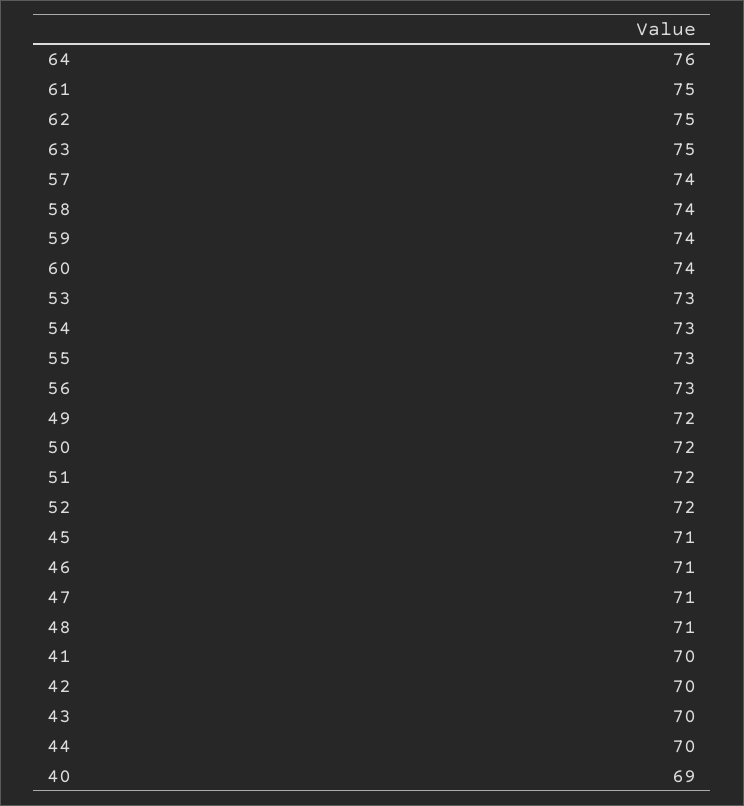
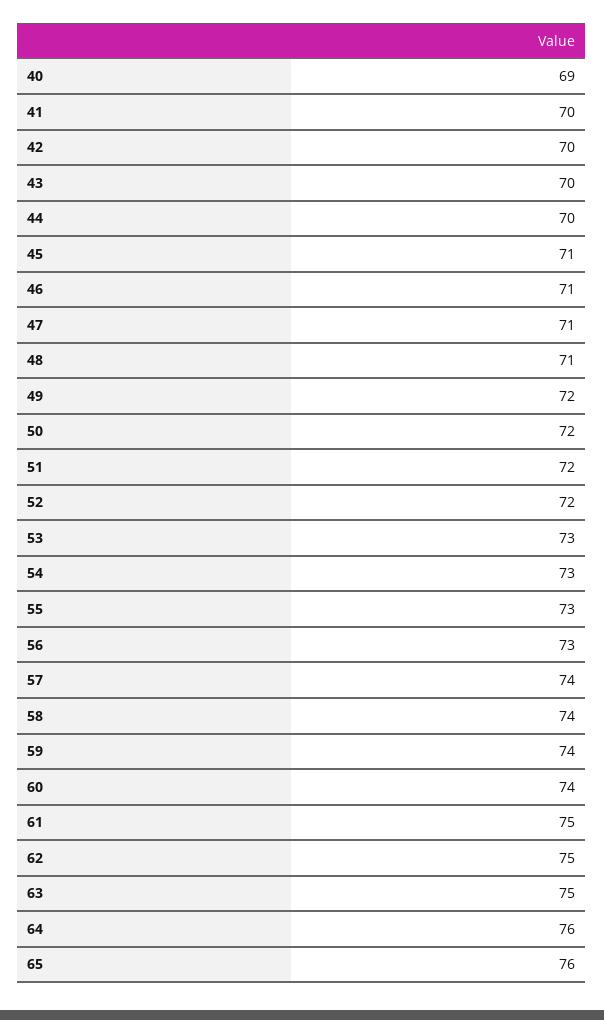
  {
    "64": 76,
    "61": 75,
    "62": 75,
    "63": 75,
    "57": 74,
    "58": 74,
    "59": 74,
    "60": 74,
    "53": 73,
    "54": 73,
    "55": 73,
    "56": 73,
    "49": 72,
    "50": 72,
    "51": 72,
    "52": 72,
    "45": 71,
    "46": 71,
    "47": 71,
    "48": 71,
    "41": 70,
    "42": 70,
    "43": 70,
    "44": 70,
-   "40": 69
+   "40": 69,
+   "65": 76
  }

